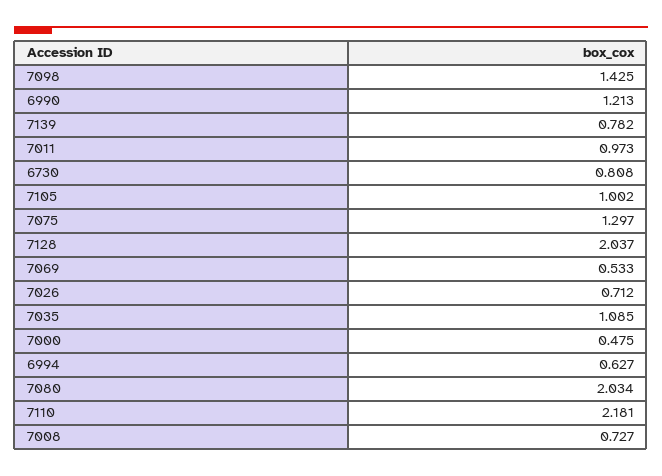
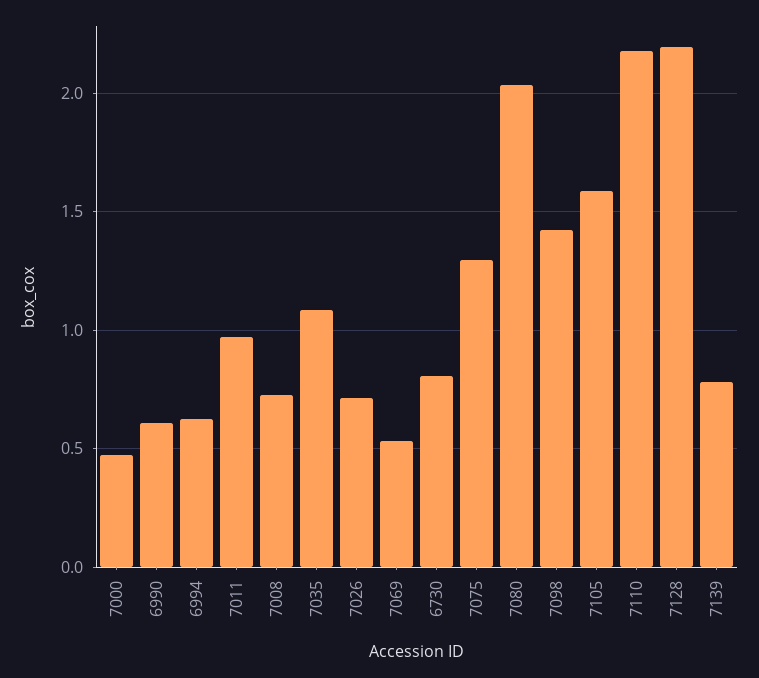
  {
    "7098": 1.425,
-   "6990": 1.213,
+   "6990": 0.6,
    "7139": 0.782,
    "7011": 0.973,
    "6730": 0.808,
-   "7105": 1.002,
+   "7105": 1.6,
    "7075": 1.297,
-   "7128": 2.037,
+   "7128": 2.2,
    "7069": 0.533,
    "7026": 0.712,
    "7035": 1.085,
    "7000": 0.475,
    "6994": 0.627,
    "7080": 2.034,
    "7110": 2.181,
    "7008": 0.727
  }

